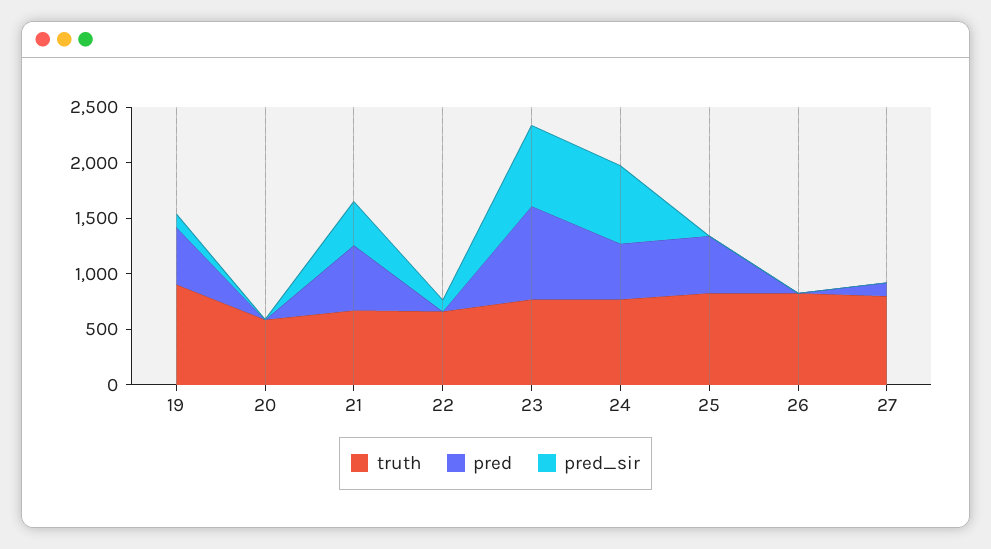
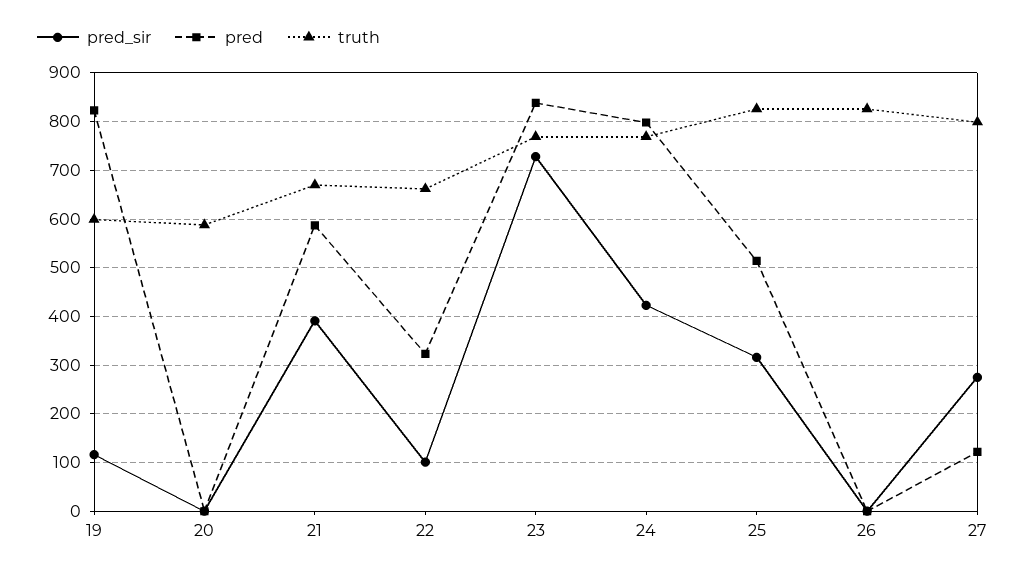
  {
    "truth": {
-     "19": 900,
+     "19": 600,
      "20": 580,
      "21": 680,
      "22": 660,
      "23": 760,
      "24": 760,
      "25": 820,
      "26": 820,
      "27": 800
    },
    "pred": {
-     "19": 500,
+     "19": 820,
      "20": 0,
      "21": 580,
-     "22": 0,
+     "22": 320,
      "23": 840,
-     "24": 500,
+     "24": 800,
      "25": 520,
      "26": 0,
      "27": 120
    },
    "pred_sir": {
      "19": 120,
      "20": 0,
      "21": 400,
      "22": 100,
      "23": 720,
-     "24": 700,
+     "24": 420,
-     "25": 0,
+     "25": 320,
      "26": 0,
-     "27": 0
+     "27": 280
    }
  }

